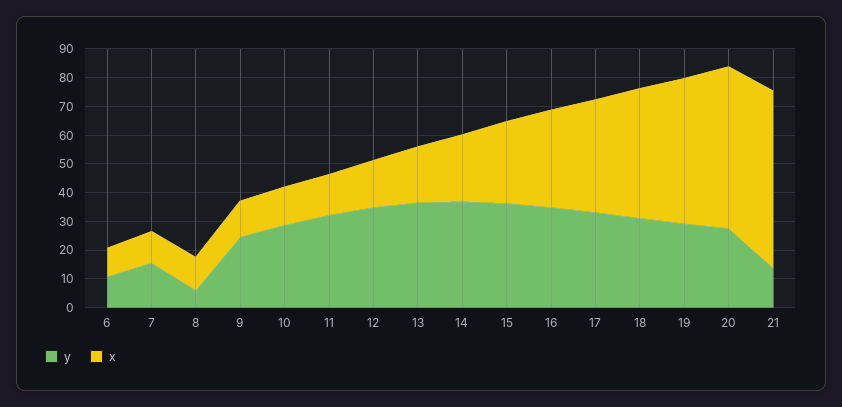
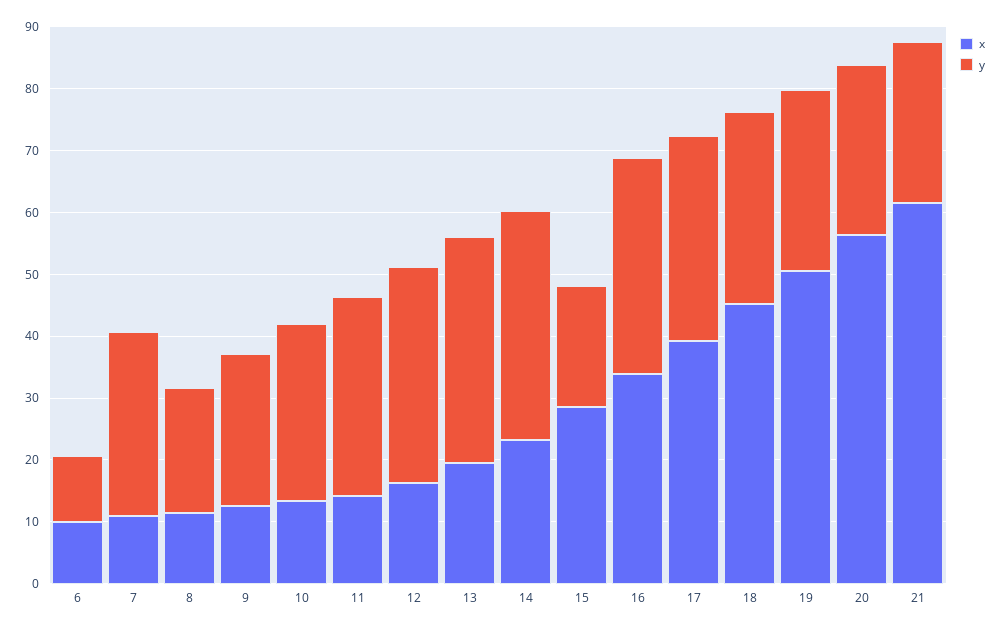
  {
    "y": {
      "6": 10,
-     "7": 15,
+     "7": 30,
-     "8": 5,
+     "8": 20,
      "9": 24,
      "10": 28,
      "11": 32,
      "12": 34,
      "13": 36,
      "14": 36,
-     "15": 35,
+     "15": 20,
      "16": 34,
      "17": 34,
      "18": 32,
      "19": 30,
      "20": 28,
-     "21": 15
+     "21": 26
    },
    "x": {
      "6": 10,
      "7": 10,
      "8": 12,
      "9": 12,
      "10": 14,
      "11": 14,
      "12": 16,
      "13": 20,
      "14": 24,
      "15": 28,
      "16": 34,
      "17": 40,
      "18": 46,
      "19": 50,
      "20": 56,
      "21": 62
    }
  }

